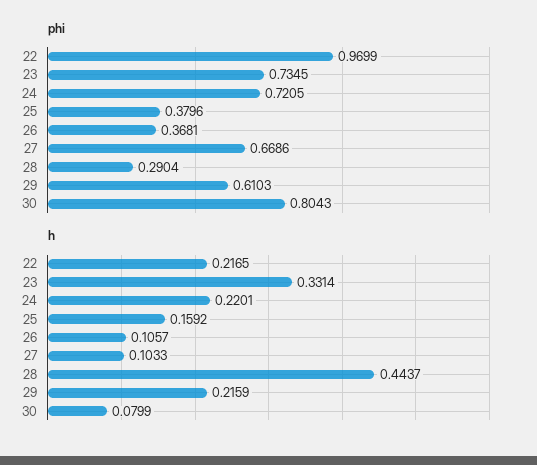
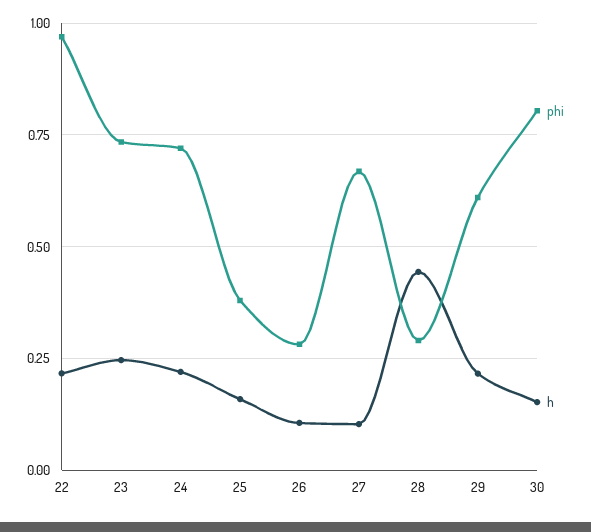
  {
    "phi": {
      "22": 0.9699,
      "23": 0.7345,
      "24": 0.7205,
      "25": 0.3796,
-     "26": 0.3681,
+     "26": 0.275,
      "27": 0.6686,
      "28": 0.2904,
      "29": 0.6103,
      "30": 0.8043
    },
    "h": {
      "22": 0.2165,
-     "23": 0.3314,
+     "23": 0.25,
      "24": 0.2201,
      "25": 0.1592,
      "26": 0.1057,
      "27": 0.1033,
      "28": 0.4437,
      "29": 0.2159,
-     "30": 0.0799
+     "30": 0.15
    }
  }

